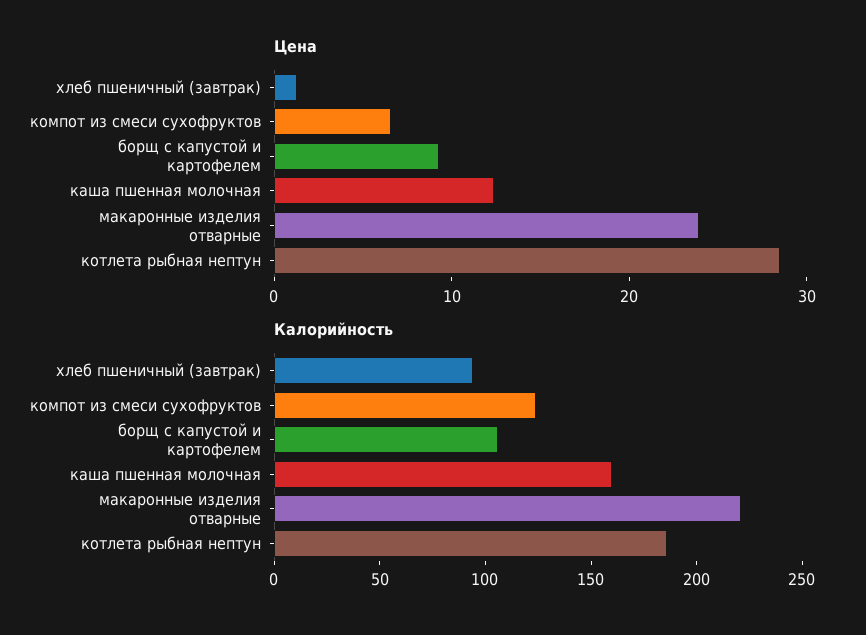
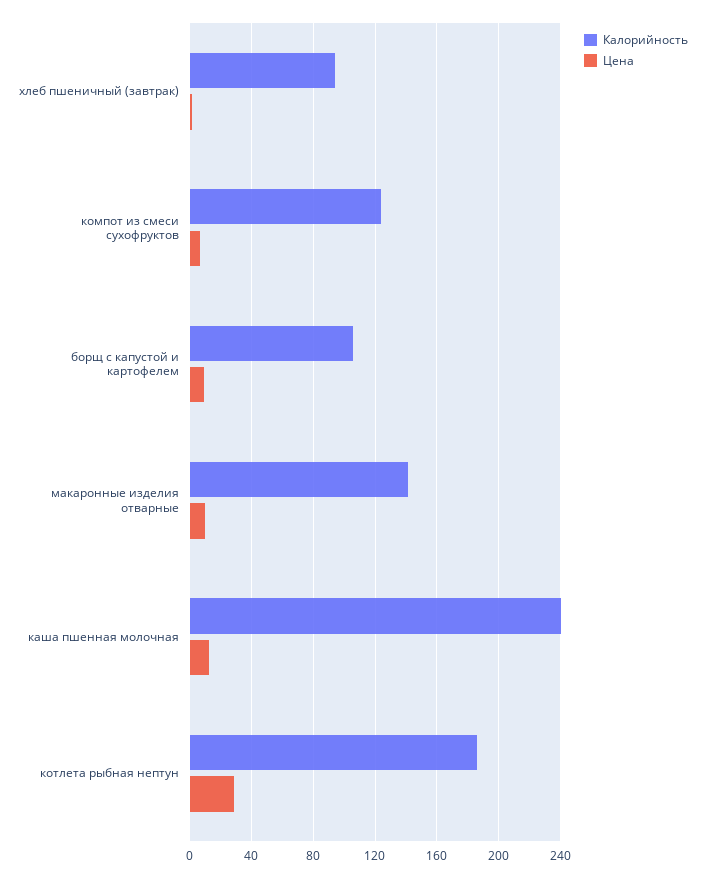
  {
    "Цена": {
      "хлеб пшеничный (завтрак)": 2,
      "компот из смеси сухофруктов": 6,
      "борщ с капустой и картофелем": 10,
      "каша пшенная молочная": 12,
-     "макаронные изделия отварные": 24,
+     "макаронные изделия отварные": 10,
      "котлета рыбная нептун": 28
    },
    "Калорийность": {
      "хлеб пшеничный (завтрак)": 95,
      "компот из смеси сухофруктов": 125,
      "борщ с капустой и картофелем": 105,
-     "каша пшенная молочная": 160,
+     "каша пшенная молочная": 240,
-     "макаронные изделия отварные": 220,
+     "макаронные изделия отварные": 140,
      "котлета рыбная нептун": 185
    }
  }

